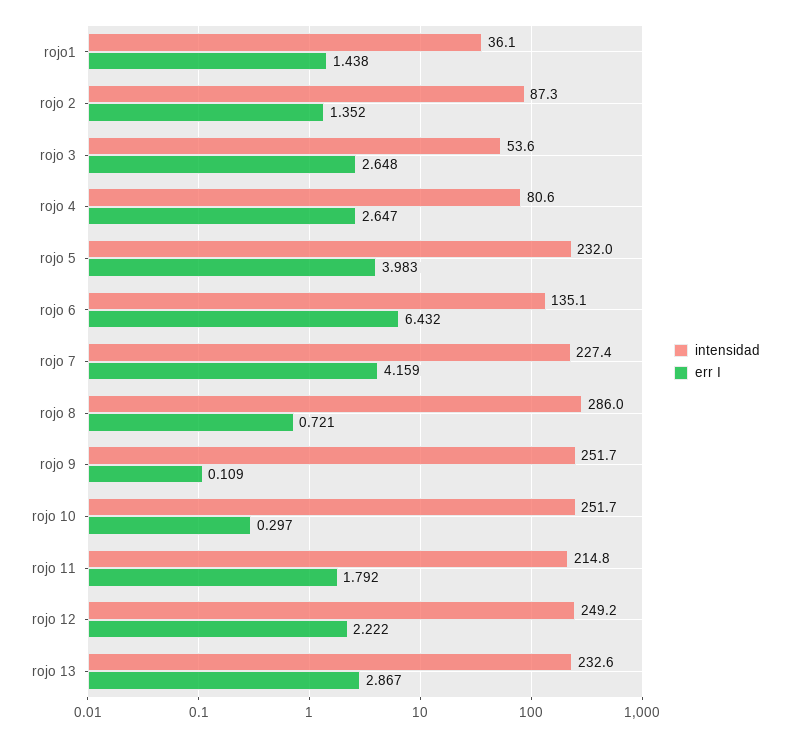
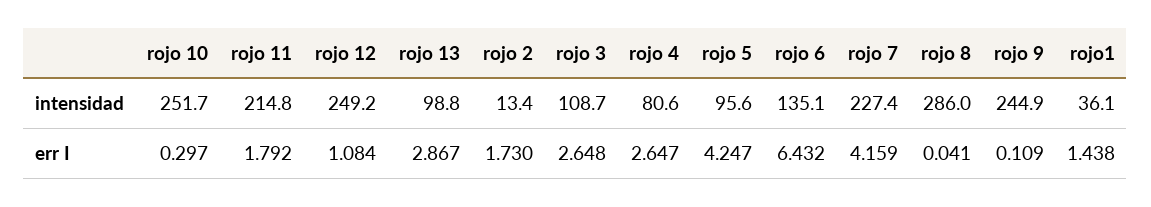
  {
    "intensidad": {
      "rojo1": 36.1,
-     "rojo 2": 87.3,
+     "rojo 2": 13.4,
-     "rojo 3": 53.6,
+     "rojo 3": 108.7,
      "rojo 4": 80.6,
-     "rojo 5": 232,
+     "rojo 5": 95.6,
      "rojo 6": 135.1,
      "rojo 7": 227.4,
      "rojo 8": 286,
-     "rojo 9": 251.7,
+     "rojo 9": 244.9,
      "rojo 10": 251.7,
      "rojo 11": 214.8,
      "rojo 12": 249.2,
-     "rojo 13": 232.6
+     "rojo 13": 98.8
    },
    "err I": {
      "rojo1": 1.438,
-     "rojo 2": 1.352,
+     "rojo 2": 1.73,
      "rojo 3": 2.648,
      "rojo 4": 2.647,
-     "rojo 5": 3.983,
+     "rojo 5": 4.247,
      "rojo 6": 6.432,
      "rojo 7": 4.159,
-     "rojo 8": 0.721,
+     "rojo 8": 0.041,
      "rojo 9": 0.109,
      "rojo 10": 0.297,
      "rojo 11": 1.792,
-     "rojo 12": 2.222,
+     "rojo 12": 1.084,
      "rojo 13": 2.867
    }
  }

